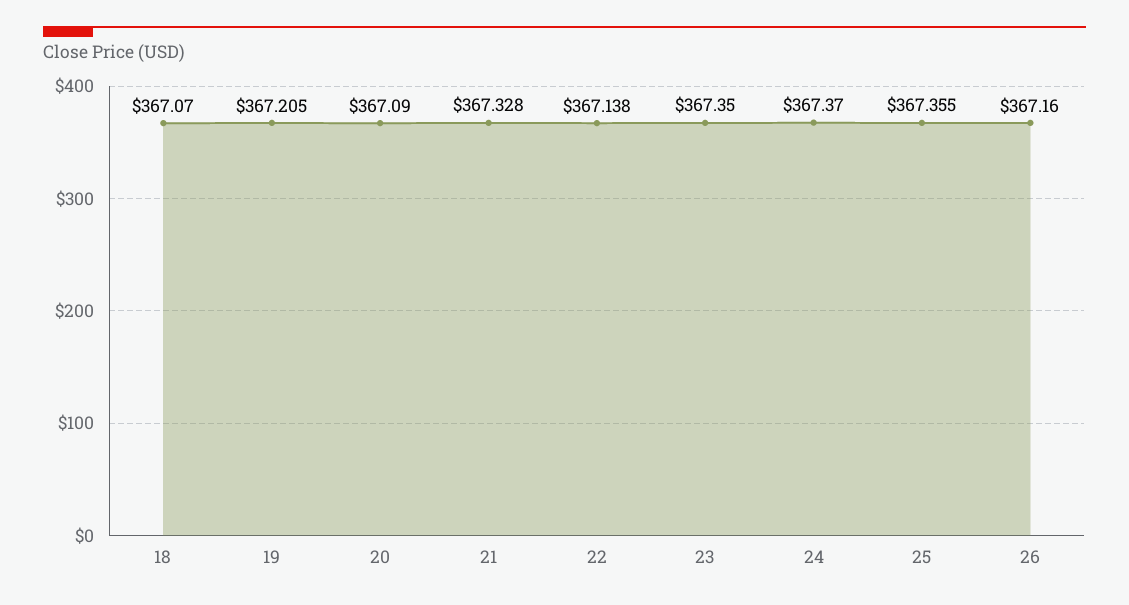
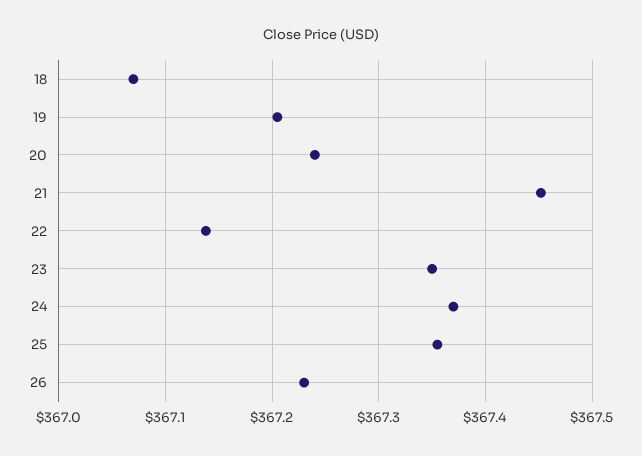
  {
    "18": 367.07,
    "19": 367.205,
-   "20": 367.09,
+   "20": 367.24,
-   "21": 367.328,
+   "21": 367.45,
    "22": 367.138,
    "23": 367.35,
    "24": 367.37,
    "25": 367.355,
-   "26": 367.16
+   "26": 367.23
  }

